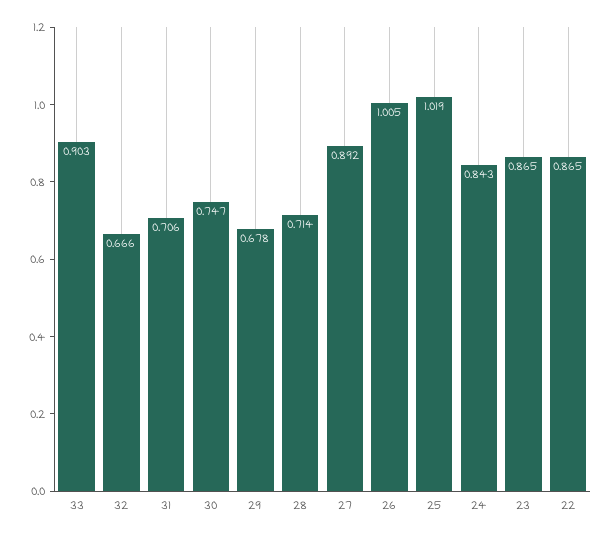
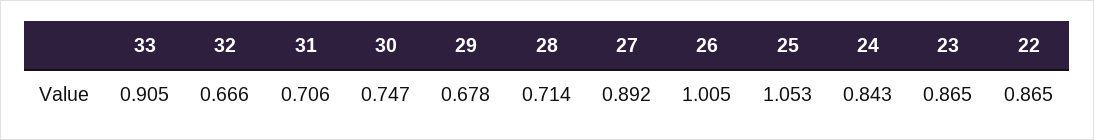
  {
-   "33": 0.903,
+   "33": 0.905,
    "32": 0.666,
    "31": 0.706,
    "30": 0.747,
    "29": 0.678,
    "28": 0.714,
    "27": 0.892,
    "26": 1.005,
-   "25": 1.019,
+   "25": 1.053,
    "24": 0.843,
    "23": 0.865,
    "22": 0.865
  }

